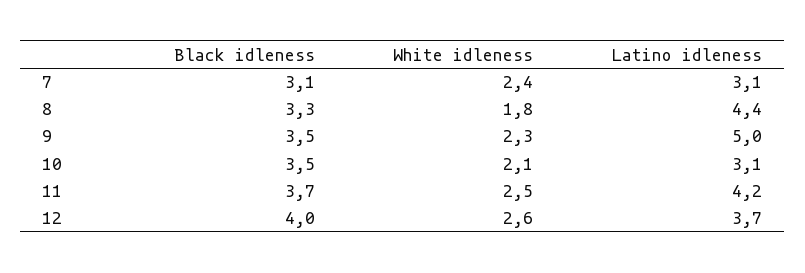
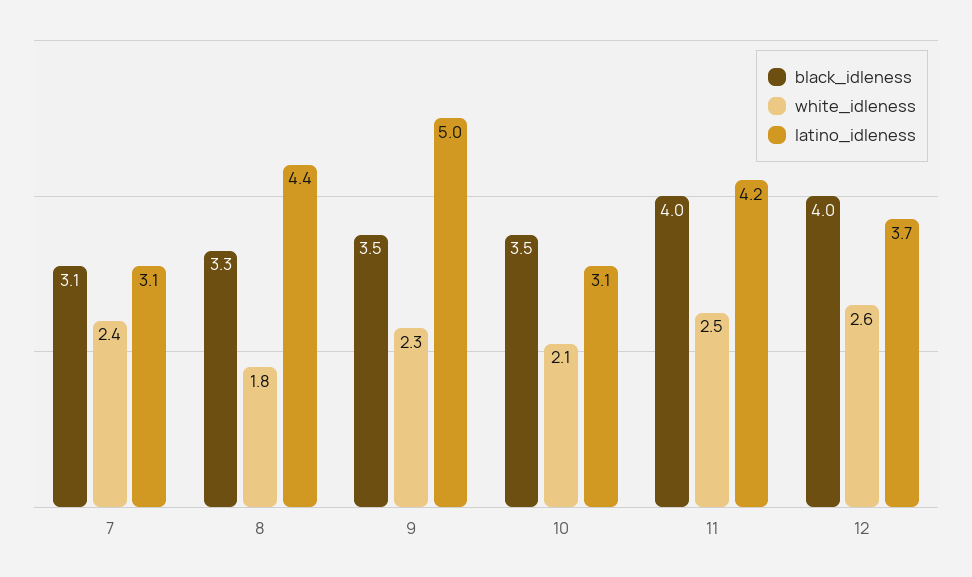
  {
    "Black idleness": {
      "7": 3.1,
      "8": 3.3,
      "9": 3.5,
      "10": 3.5,
-     "11": 3.7,
+     "11": 4,
      "12": 4
    },
    "White idleness": {
      "7": 2.4,
      "8": 1.8,
      "9": 2.3,
      "10": 2.1,
      "11": 2.5,
      "12": 2.6
    },
    "Latino idleness": {
      "7": 3.1,
      "8": 4.4,
      "9": 5,
      "10": 3.1,
      "11": 4.2,
      "12": 3.7
    }
  }

